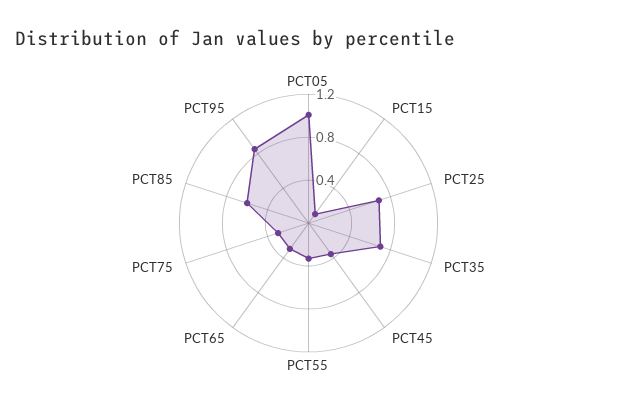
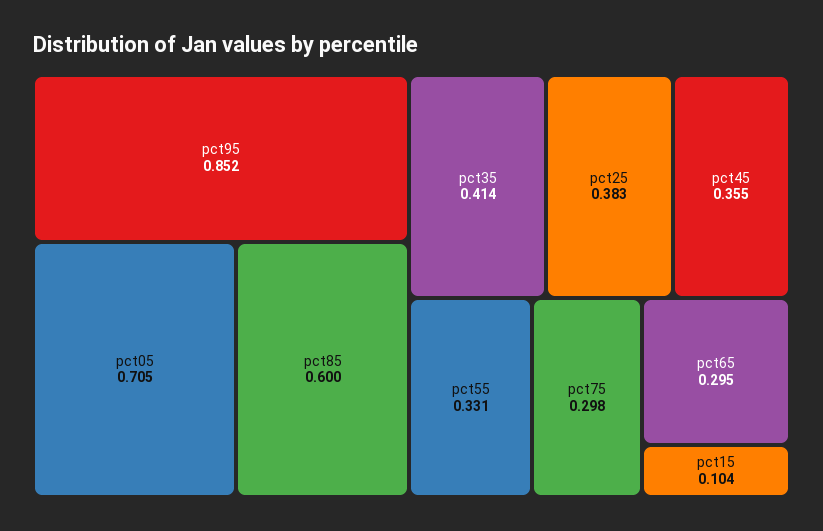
  {
-   "PCT05": 1,
+   "PCT05": 0.705,
    "PCT15": 0.104,
-   "PCT25": 0.7,
+   "PCT25": 0.383,
-   "PCT35": 0.7,
+   "PCT35": 0.414,
    "PCT45": 0.355,
    "PCT55": 0.331,
    "PCT65": 0.295,
    "PCT75": 0.298,
    "PCT85": 0.6,
    "PCT95": 0.852
  }

